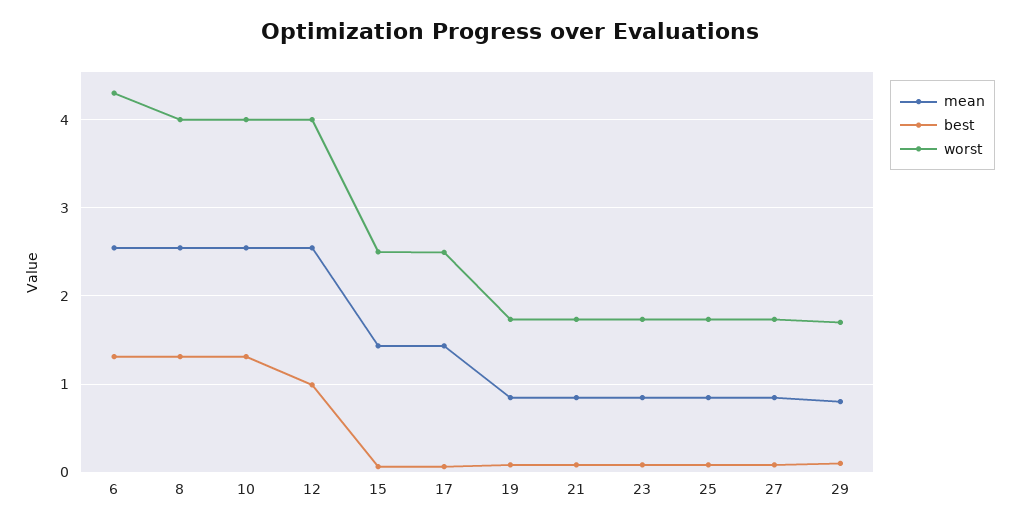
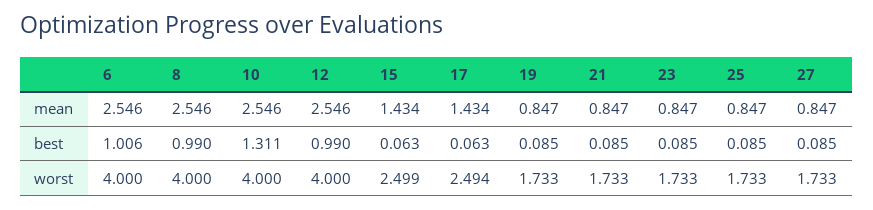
  {
    "mean": {
      "6": 2.546,
      "8": 2.546,
      "10": 2.546,
      "12": 2.546,
      "15": 1.434,
      "17": 1.434,
      "19": 0.847,
      "21": 0.847,
      "23": 0.847,
      "25": 0.847,
-     "27": 0.847,
+     "27": 0.847
-     "29": 0.8
    },
    "best": {
-     "6": 1.3,
+     "6": 1.006,
-     "8": 1.3,
+     "8": 0.99,
      "10": 1.311,
      "12": 0.99,
      "15": 0.063,
      "17": 0.063,
      "19": 0.085,
      "21": 0.085,
      "23": 0.085,
      "25": 0.085,
-     "27": 0.085,
+     "27": 0.085
-     "29": 0.1
    },
    "worst": {
-     "6": 4.3,
+     "6": 4,
      "8": 4,
      "10": 4,
      "12": 4,
      "15": 2.499,
      "17": 2.494,
      "19": 1.733,
      "21": 1.733,
      "23": 1.733,
      "25": 1.733,
-     "27": 1.733,
+     "27": 1.733
-     "29": 1.7
    }
  }

